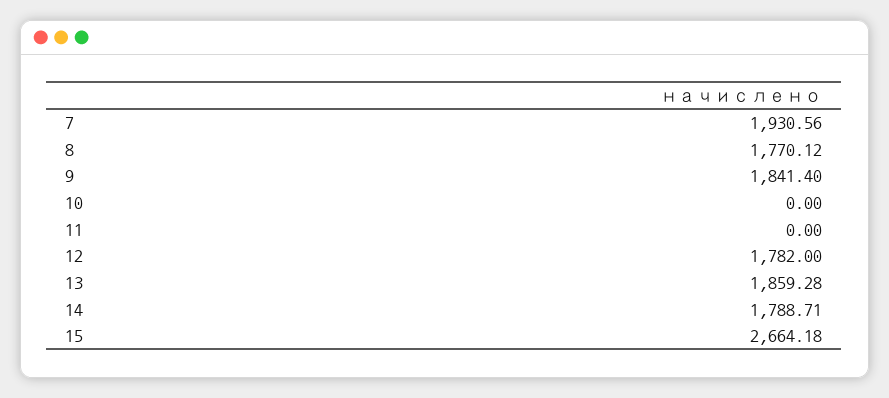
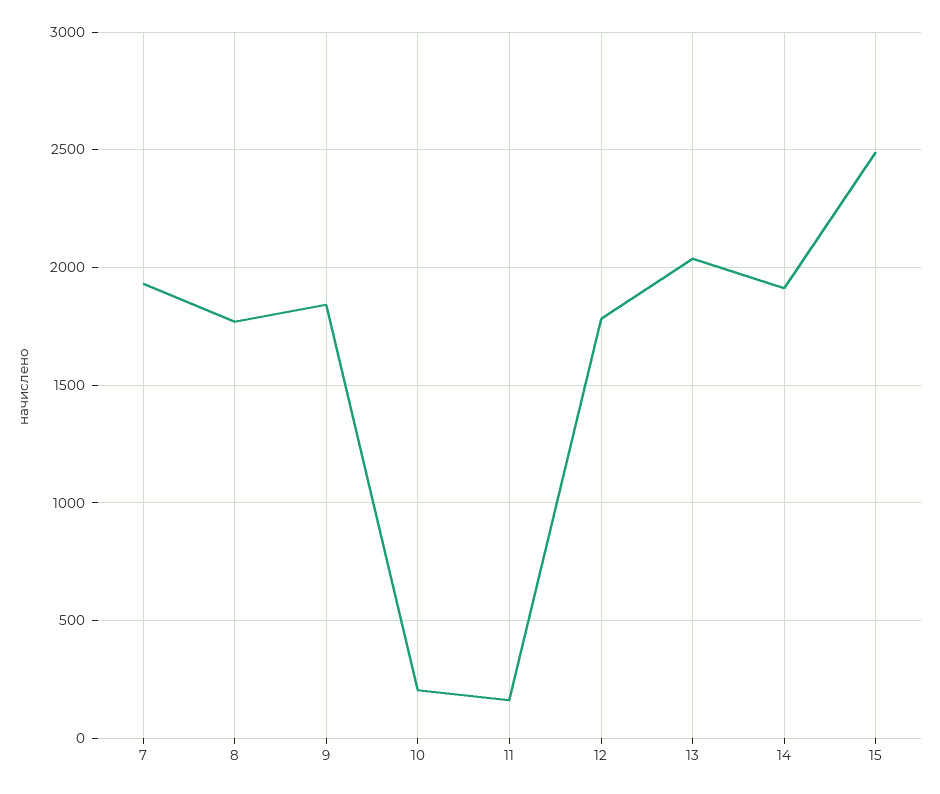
  {
    "7": 1930.56,
    "8": 1770.12,
    "9": 1841.4,
-   "10": 0,
+   "10": 200,
-   "11": 0,
+   "11": 150,
    "12": 1782,
-   "13": 1859.28,
+   "13": 2050,
-   "14": 1788.71,
+   "14": 1900,
-   "15": 2664.18
+   "15": 2500
  }

